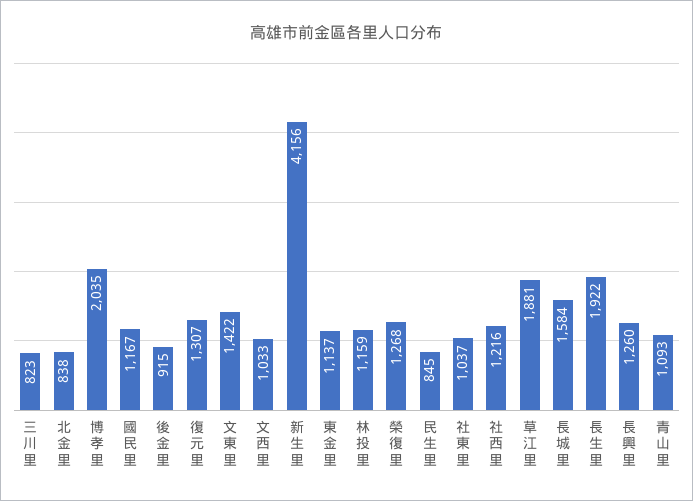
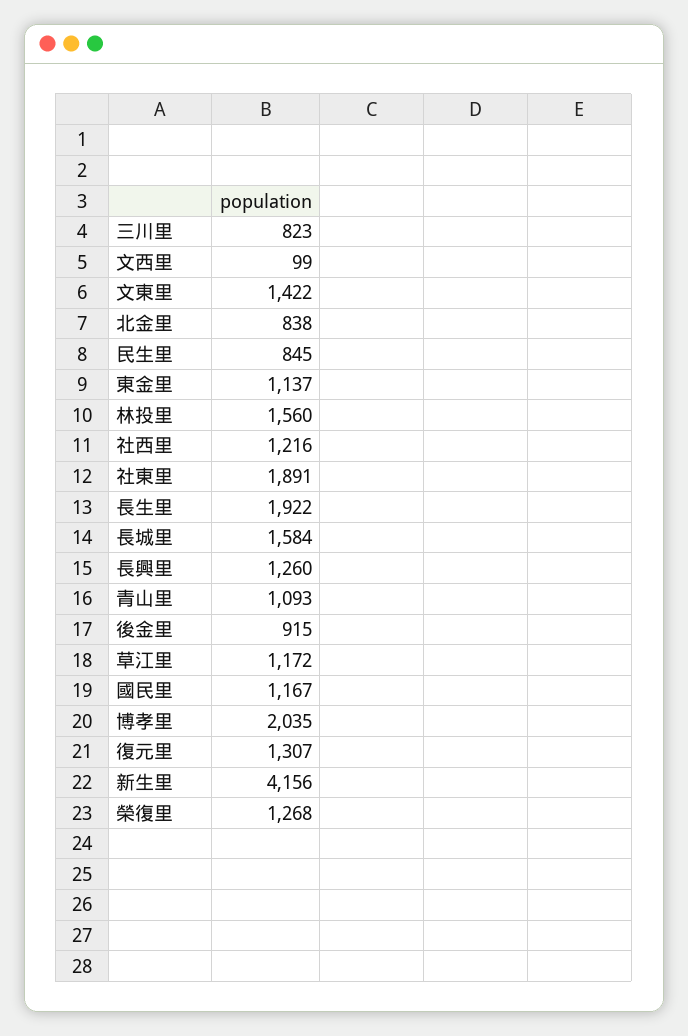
  {
    "三川里": 823,
    "北金里": 838,
    "博孝里": 2035,
    "國民里": 1167,
    "後金里": 915,
    "復元里": 1307,
    "文東里": 1422,
-   "文西里": 1033,
+   "文西里": 99,
    "新生里": 4156,
    "東金里": 1137,
-   "林投里": 1159,
+   "林投里": 1560,
    "榮復里": 1268,
    "民生里": 845,
-   "社東里": 1037,
+   "社東里": 1891,
    "社西里": 1216,
-   "草江里": 1881,
+   "草江里": 1172,
    "長城里": 1584,
    "長生里": 1922,
    "長興里": 1260,
    "青山里": 1093
  }

